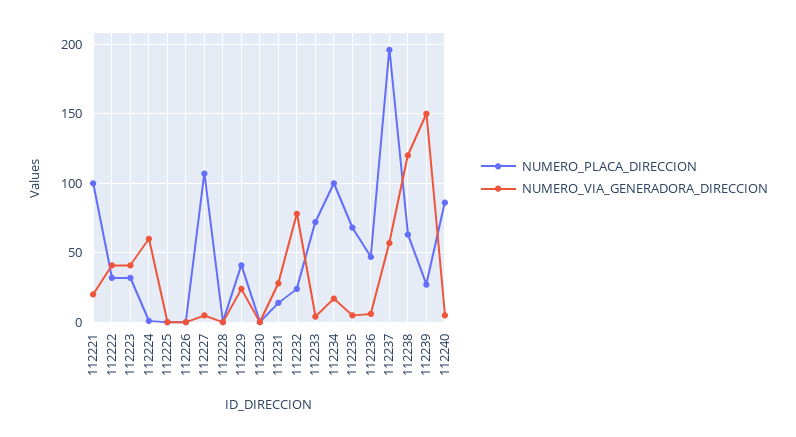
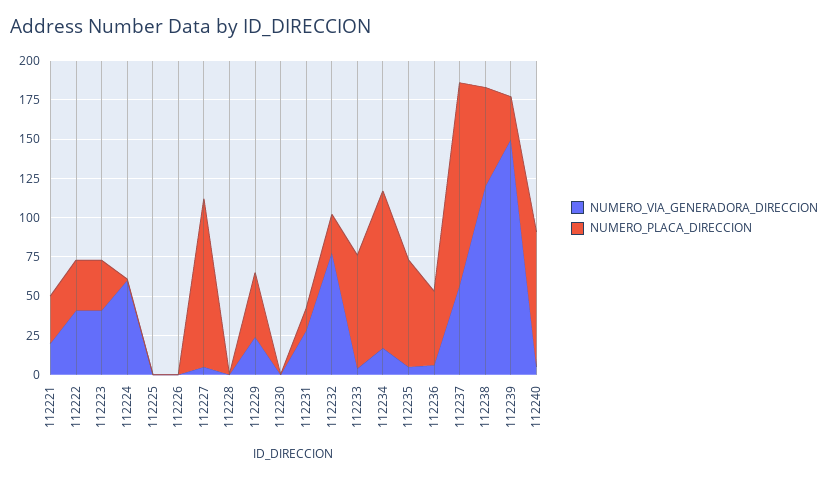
  {
    "NUMERO_PLACA_DIRECCION": {
-     "112221": 100,
+     "112221": 25,
      "112222": 30,
      "112223": 30,
      "112224": 0,
      "112225": 0,
      "112226": 0,
      "112227": 105,
      "112228": 0,
      "112229": 40,
      "112230": 0,
      "112231": 15,
      "112232": 25,
      "112233": 70,
      "112234": 100,
      "112235": 70,
      "112236": 45,
-     "112237": 195,
+     "112237": 125,
      "112238": 65,
      "112239": 25,
      "112240": 85
    },
    "NUMERO_VIA_GENERADORA_DIRECCION": {
      "112221": 20,
      "112222": 40,
      "112223": 40,
      "112224": 60,
      "112225": 0,
      "112226": 0,
      "112227": 5,
      "112228": 0,
      "112229": 25,
      "112230": 0,
      "112231": 30,
      "112232": 80,
      "112233": 5,
      "112234": 15,
      "112235": 5,
      "112236": 5,
      "112237": 55,
      "112238": 120,
      "112239": 150,
      "112240": 5
    }
  }

